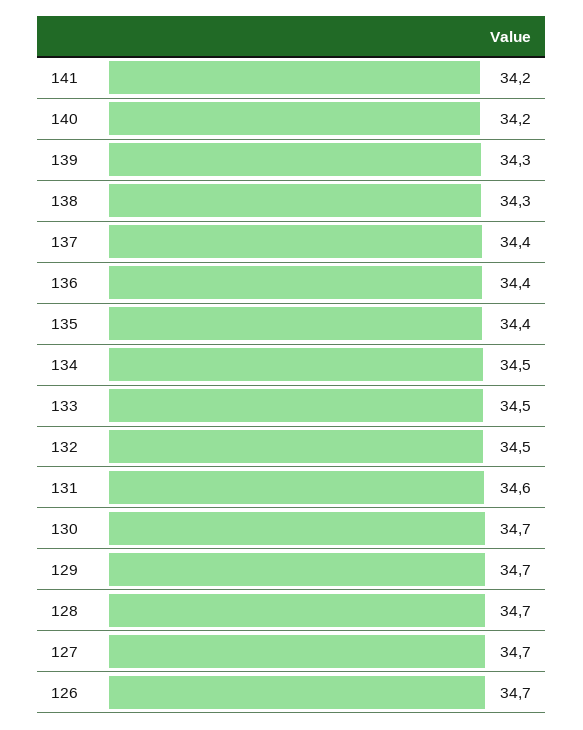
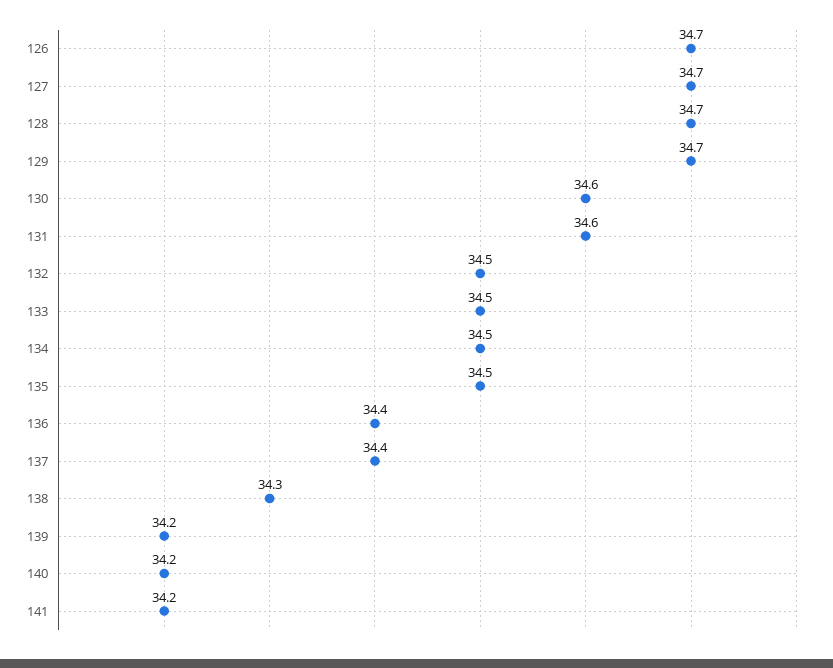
  {
    "141": 34.2,
    "140": 34.2,
-   "139": 34.3,
+   "139": 34.2,
    "138": 34.3,
    "137": 34.4,
    "136": 34.4,
-   "135": 34.4,
+   "135": 34.5,
    "134": 34.5,
    "133": 34.5,
    "132": 34.5,
    "131": 34.6,
-   "130": 34.7,
+   "130": 34.6,
    "129": 34.7,
    "128": 34.7,
    "127": 34.7,
    "126": 34.7
  }

